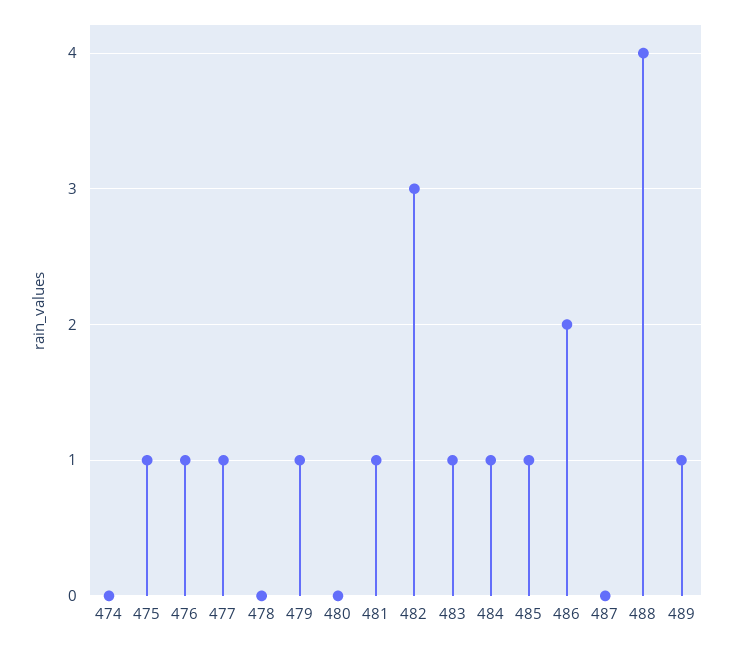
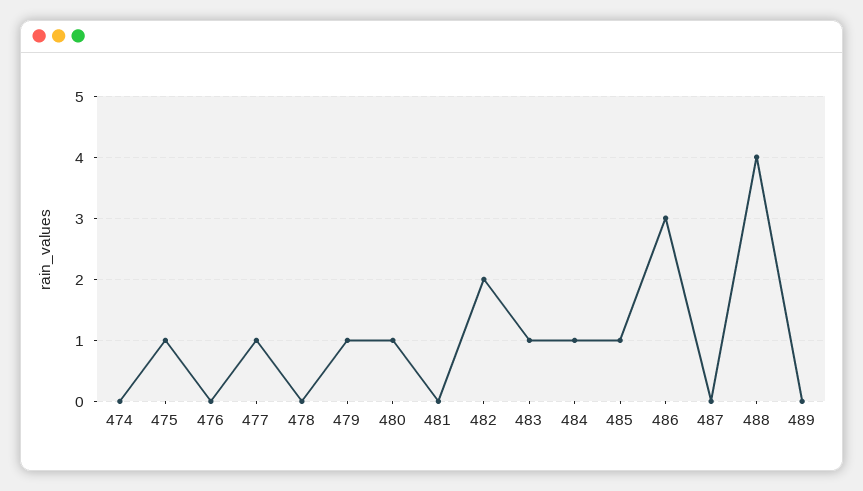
  {
    "474": 0,
    "475": 1,
-   "476": 1,
+   "476": 0,
    "477": 1,
    "478": 0,
    "479": 1,
-   "480": 0,
+   "480": 1,
-   "481": 1,
+   "481": 0,
-   "482": 3,
+   "482": 2,
    "483": 1,
    "484": 1,
    "485": 1,
-   "486": 2,
+   "486": 3,
    "487": 0,
    "488": 4,
-   "489": 1
+   "489": 0
  }

